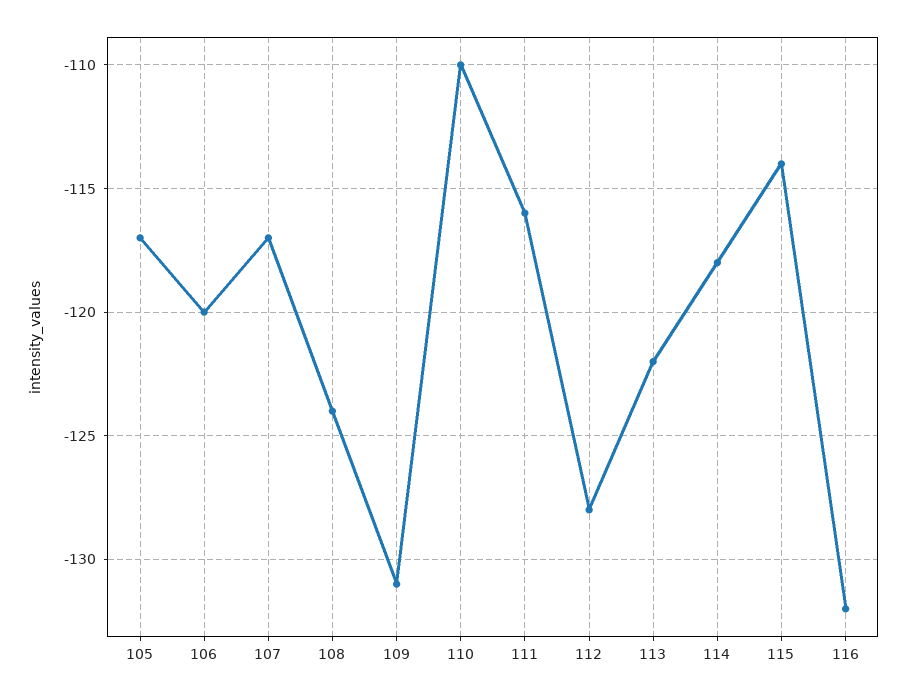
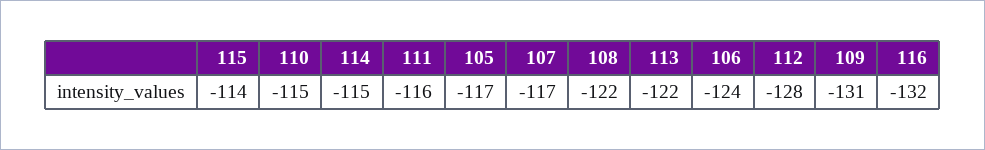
  {
    "105": -117,
-   "106": -120,
+   "106": -124,
    "107": -117,
-   "108": -124,
+   "108": -122,
    "109": -131,
-   "110": -110,
+   "110": -115,
    "111": -116,
    "112": -128,
    "113": -122,
-   "114": -118,
+   "114": -115,
    "115": -114,
    "116": -132
  }

